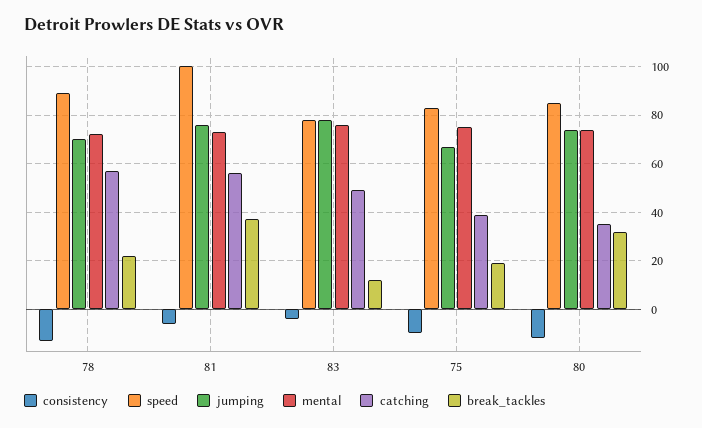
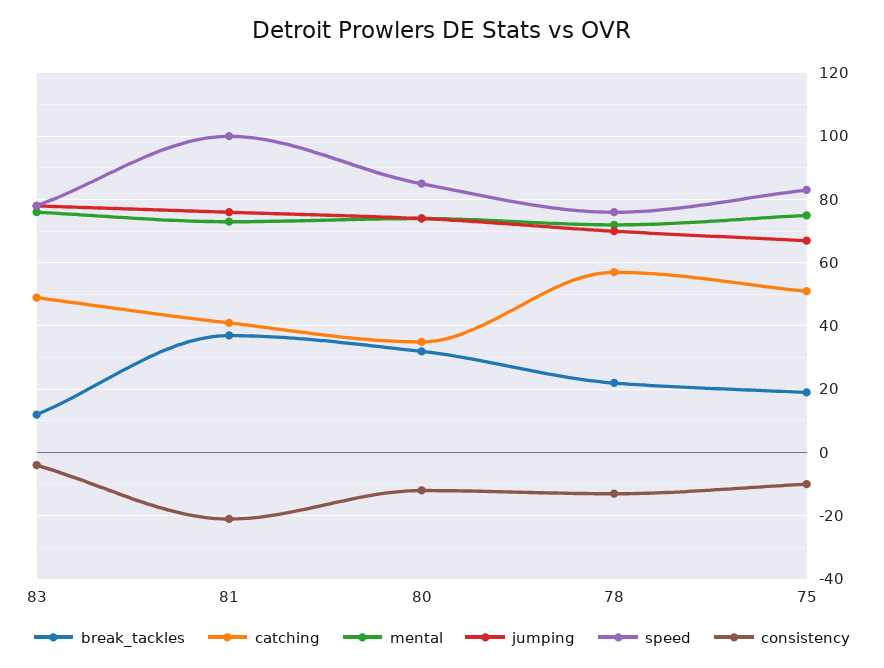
  {
    "consistency": {
      "78": -15,
-     "81": -5,
+     "81": -20,
      "83": -5,
      "75": -10,
      "80": -10
    },
    "speed": {
-     "78": 90,
+     "78": 75,
      "81": 100,
      "83": 80,
      "75": 85,
      "80": 85
    },
    "jumping": {
      "78": 70,
      "81": 75,
      "83": 80,
      "75": 65,
      "80": 75
    },
    "mental": {
      "78": 70,
      "81": 75,
      "83": 75,
      "75": 75,
      "80": 75
    },
    "catching": {
      "78": 55,
-     "81": 55,
+     "81": 40,
      "83": 50,
-     "75": 40,
+     "75": 50,
      "80": 35
    },
    "break_tackles": {
      "78": 20,
      "81": 35,
      "83": 10,
      "75": 20,
      "80": 30
    }
  }

